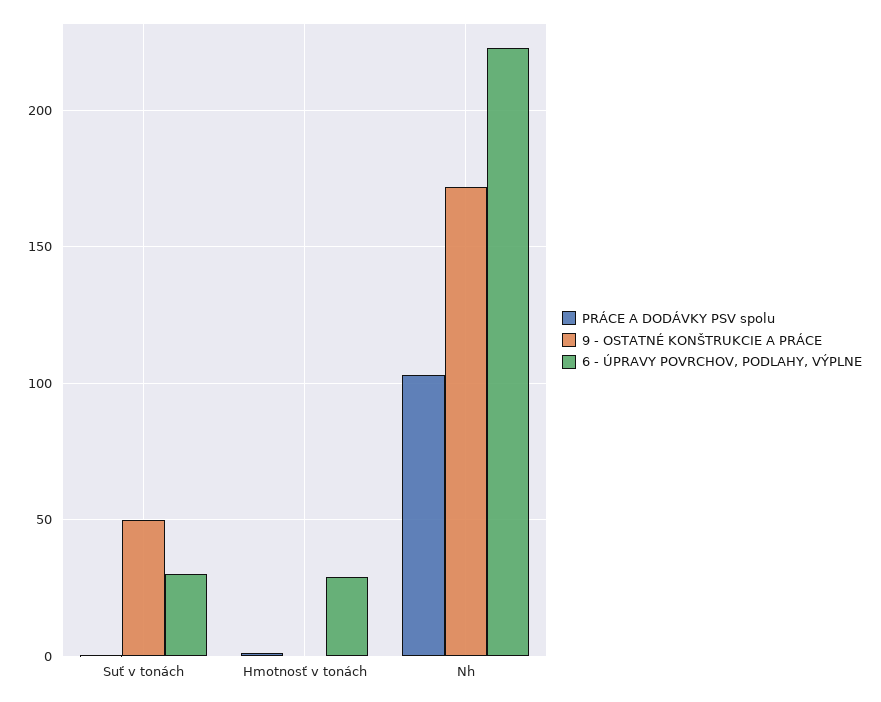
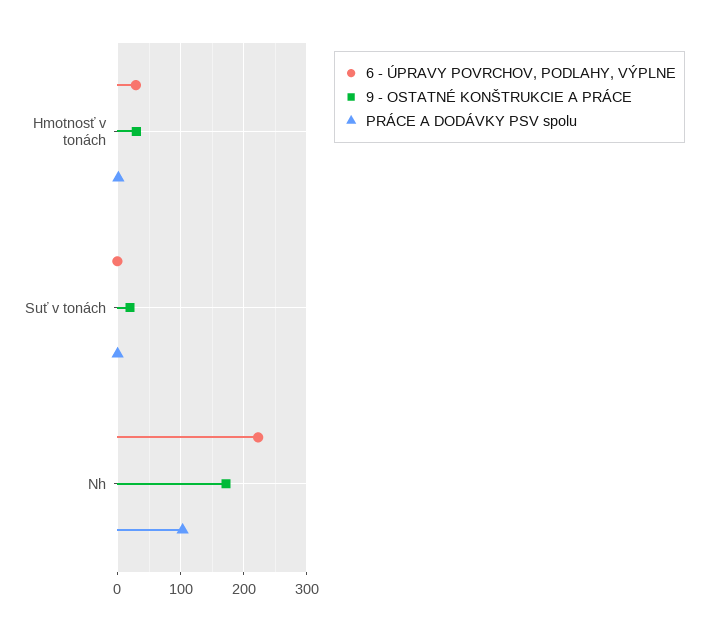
  {
    "PRÁCE A DODÁVKY PSV spolu": {
      "Suť v tonách": 0,
      "Hmotnosť v tonách": 0,
      "Nh": 105
    },
    "9 - OSTATNÉ KONŠTRUKCIE A PRÁCE": {
-     "Suť v tonách": 50,
+     "Suť v tonách": 20,
-     "Hmotnosť v tonách": 0,
+     "Hmotnosť v tonách": 30,
      "Nh": 170
    },
    "6 - ÚPRAVY POVRCHOV, PODLAHY, VÝPLNE": {
-     "Suť v tonách": 30,
+     "Suť v tonách": 0,
      "Hmotnosť v tonách": 30,
      "Nh": 225
    }
  }

